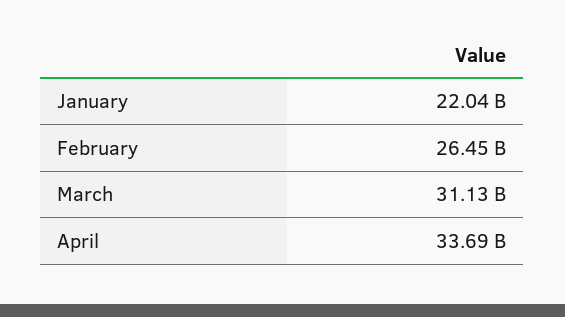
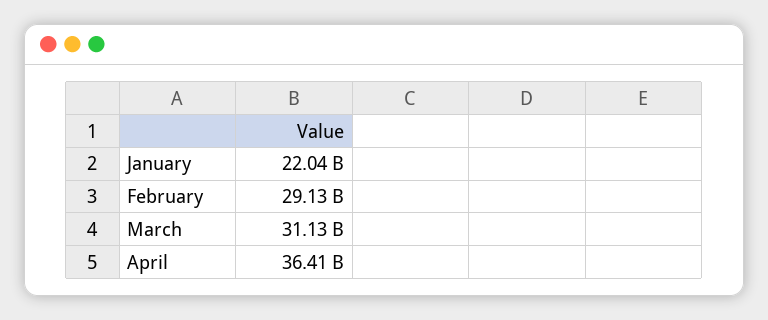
  {
    "January": 22040000000,
-   "February": 26450000000,
+   "February": 29130000000,
    "March": 31130000000,
-   "April": 33690000000
+   "April": 36410000000
  }

